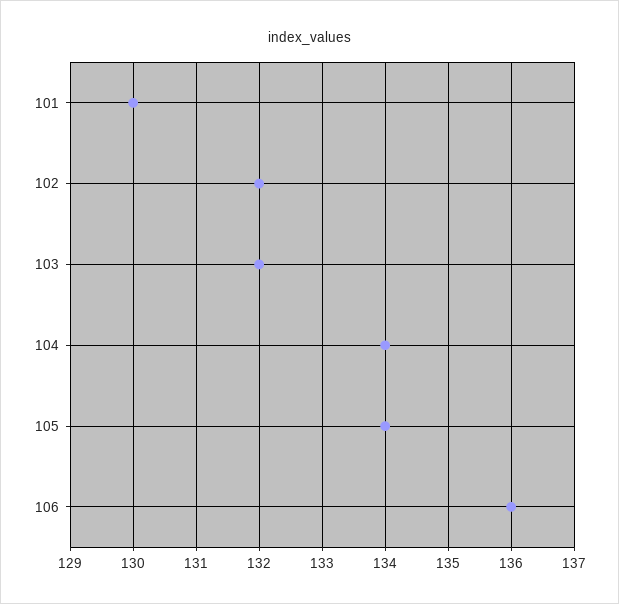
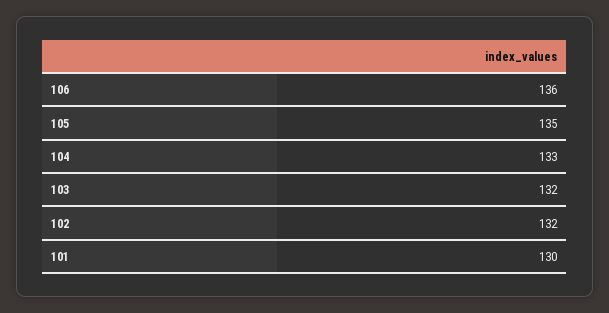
  {
    "101": 130,
    "102": 132,
    "103": 132,
-   "104": 134,
+   "104": 133,
-   "105": 134,
+   "105": 135,
    "106": 136
  }

